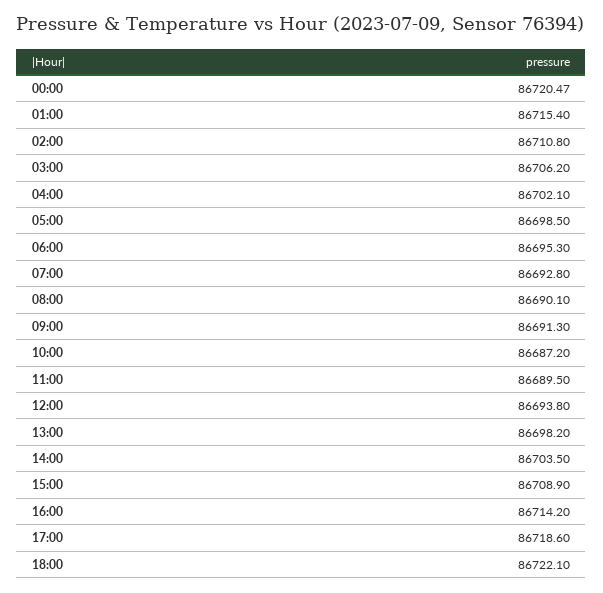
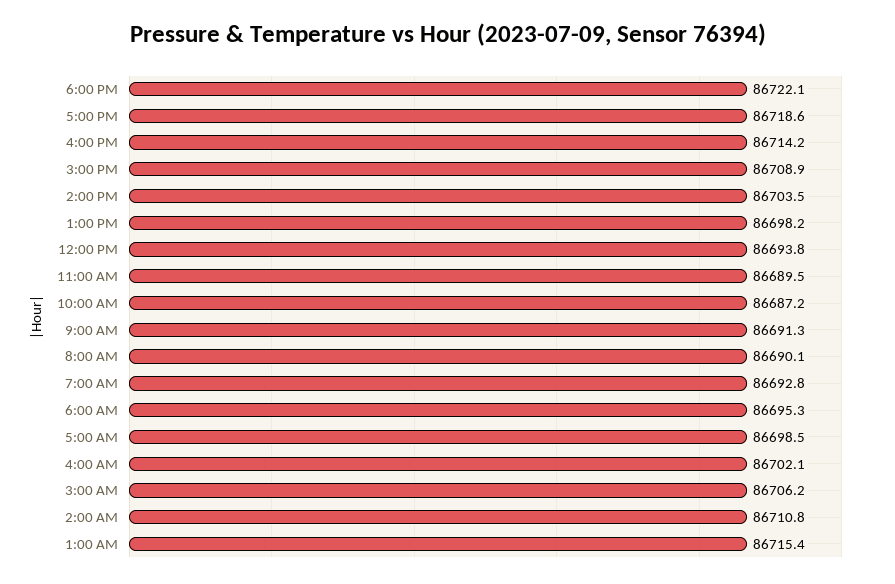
  {
-   "00:00": 86720.47,
    "01:00": 86715.4,
    "02:00": 86710.8,
    "03:00": 86706.2,
    "04:00": 86702.1,
    "05:00": 86698.5,
    "06:00": 86695.3,
    "07:00": 86692.8,
    "08:00": 86690.1,
    "09:00": 86691.3,
    "10:00": 86687.2,
    "11:00": 86689.5,
    "12:00": 86693.8,
    "13:00": 86698.2,
    "14:00": 86703.5,
    "15:00": 86708.9,
    "16:00": 86714.2,
    "17:00": 86718.6,
    "18:00": 86722.1
  }

